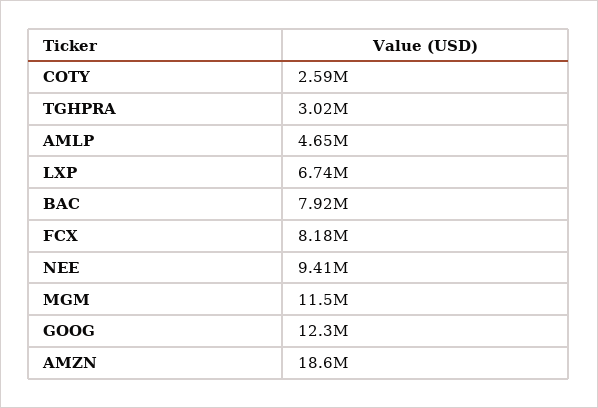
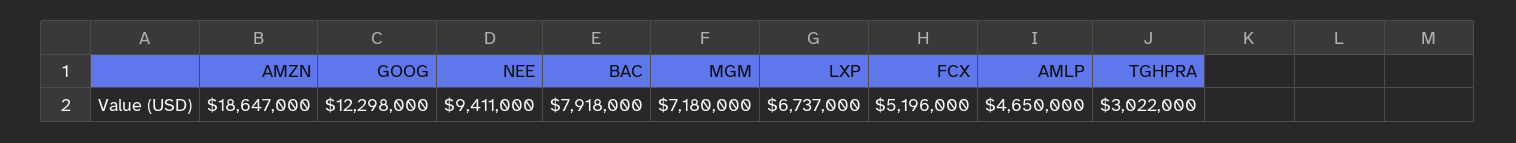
  {
-   "COTY": 2590000,
    "TGHPRA": 3022000,
    "AMLP": 4650000,
    "LXP": 6737000,
    "BAC": 7918000,
-   "FCX": 8180000,
+   "FCX": 5196000,
    "NEE": 9411000,
-   "MGM": 11500000,
+   "MGM": 7180000,
    "GOOG": 12298000,
    "AMZN": 18647000
  }

